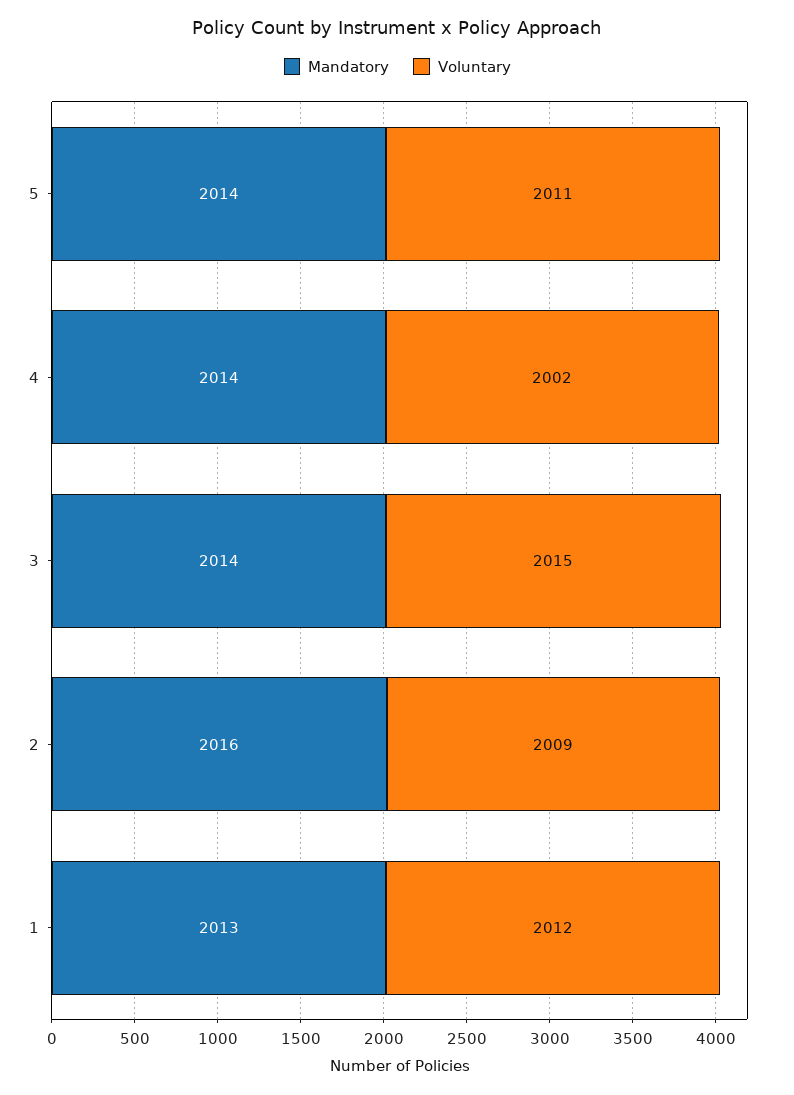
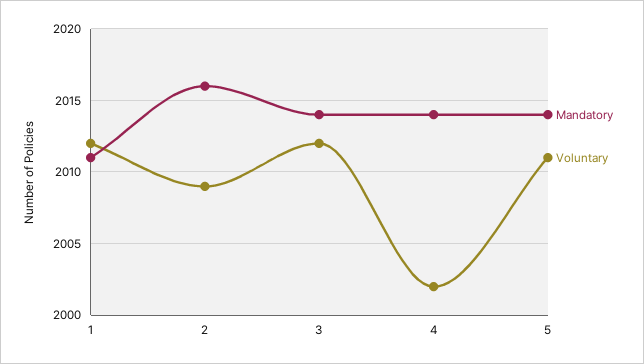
  {
    "Mandatory": {
      "5": 2014,
      "4": 2014,
      "3": 2014,
      "2": 2016,
-     "1": 2013
+     "1": 2011
    },
    "Voluntary": {
      "5": 2011,
      "4": 2002,
-     "3": 2015,
+     "3": 2012,
      "2": 2009,
      "1": 2012
    }
  }

